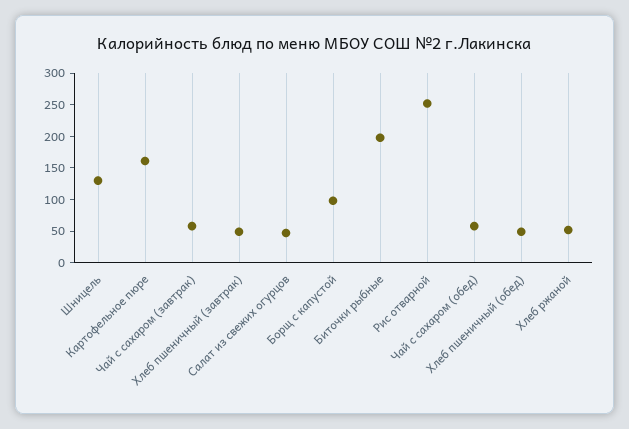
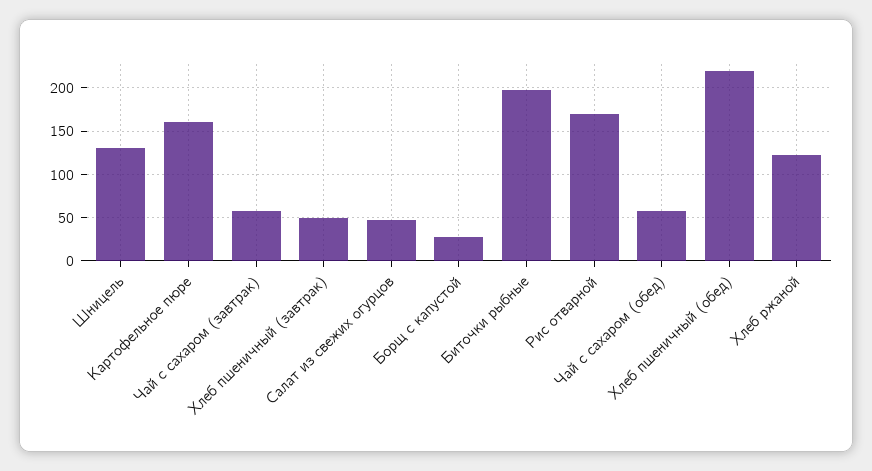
  {
    "Шницель": 130,
    "Картофельное пюре": 160,
    "Чай с сахаром (завтрак)": 60,
    "Хлеб пшеничный (завтрак)": 50,
    "Салат из свежих огурцов": 50,
-   "Борщ с капустой": 100,
+   "Борщ с капустой": 30,
    "Биточки рыбные": 200,
-   "Рис отварной": 250,
+   "Рис отварной": 170,
    "Чай с сахаром (обед)": 60,
-   "Хлеб пшеничный (обед)": 50,
+   "Хлеб пшеничный (обед)": 220,
-   "Хлеб ржаной": 50
+   "Хлеб ржаной": 120
  }

